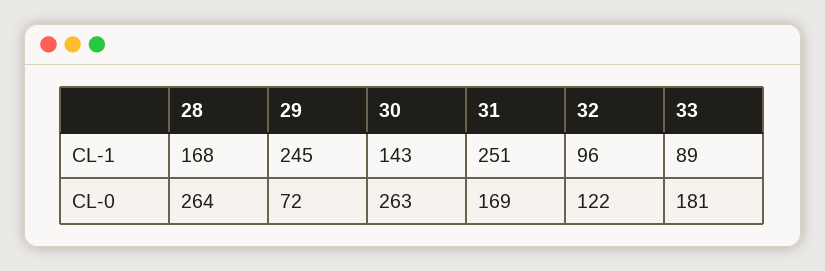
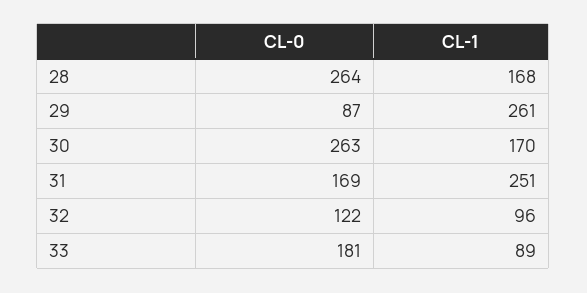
  {
    "28": {
      "CL-1": 168,
      "CL-0": 264
    },
    "29": {
-     "CL-1": 245,
+     "CL-1": 261,
-     "CL-0": 72
+     "CL-0": 87
    },
    "30": {
-     "CL-1": 143,
+     "CL-1": 170,
      "CL-0": 263
    },
    "31": {
      "CL-1": 251,
      "CL-0": 169
    },
    "32": {
      "CL-1": 96,
      "CL-0": 122
    },
    "33": {
      "CL-1": 89,
      "CL-0": 181
    }
  }

